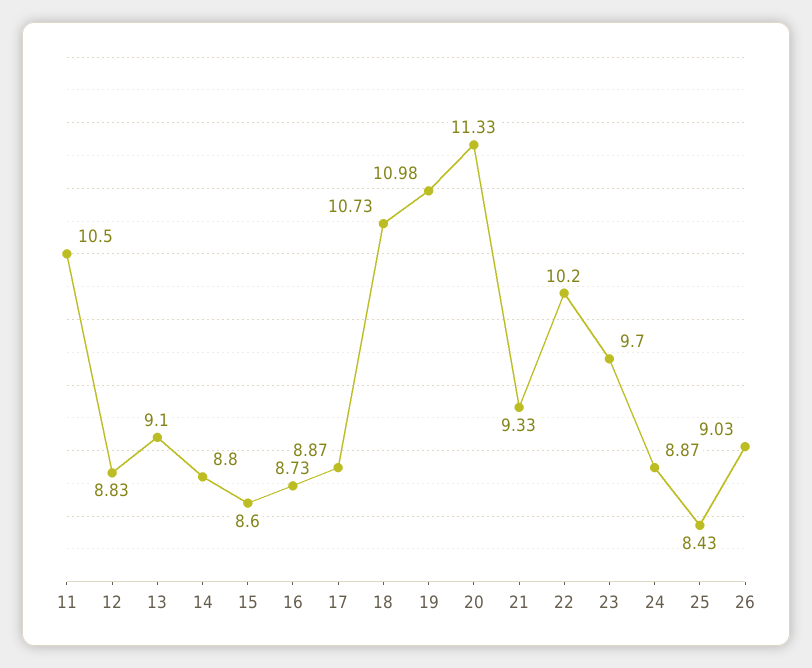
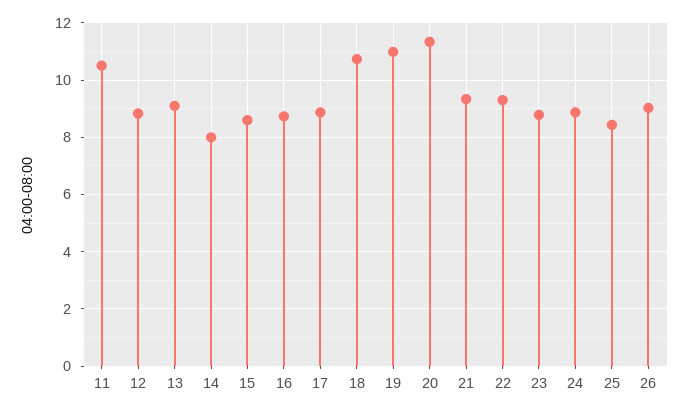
  {
    "11": 10.5,
    "12": 8.83,
    "13": 9.1,
-   "14": 8.8,
+   "14": 8,
    "15": 8.6,
    "16": 8.73,
    "17": 8.87,
    "18": 10.73,
    "19": 10.98,
    "20": 11.33,
    "21": 9.33,
-   "22": 10.2,
+   "22": 9.25,
-   "23": 9.7,
+   "23": 8.75,
    "24": 8.87,
    "25": 8.43,
    "26": 9.03
  }

